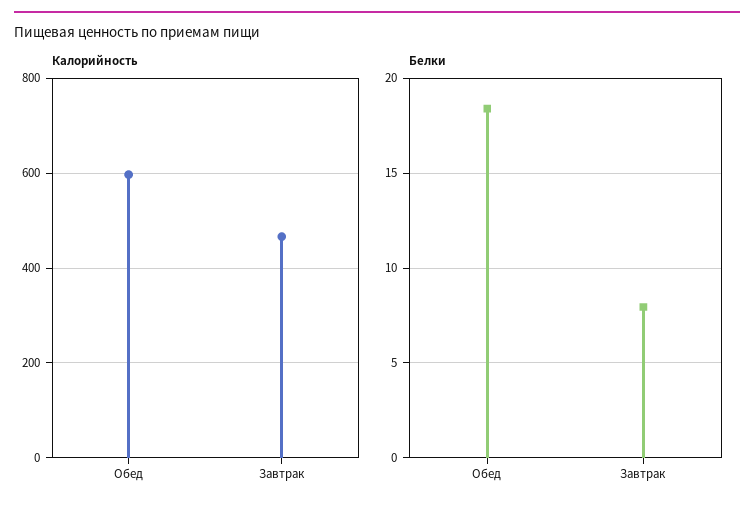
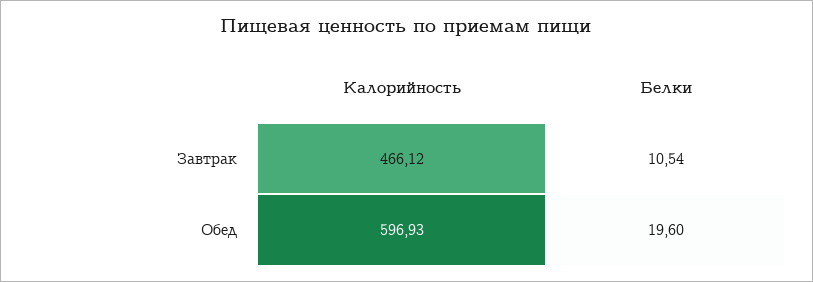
  {
    "Калорийность": {
      "Обед": 596.93,
      "Завтрак": 466.12
    },
    "Белки": {
-     "Обед": 18.5,
+     "Обед": 19.6,
-     "Завтрак": 8
+     "Завтрак": 10.54
    }
  }

